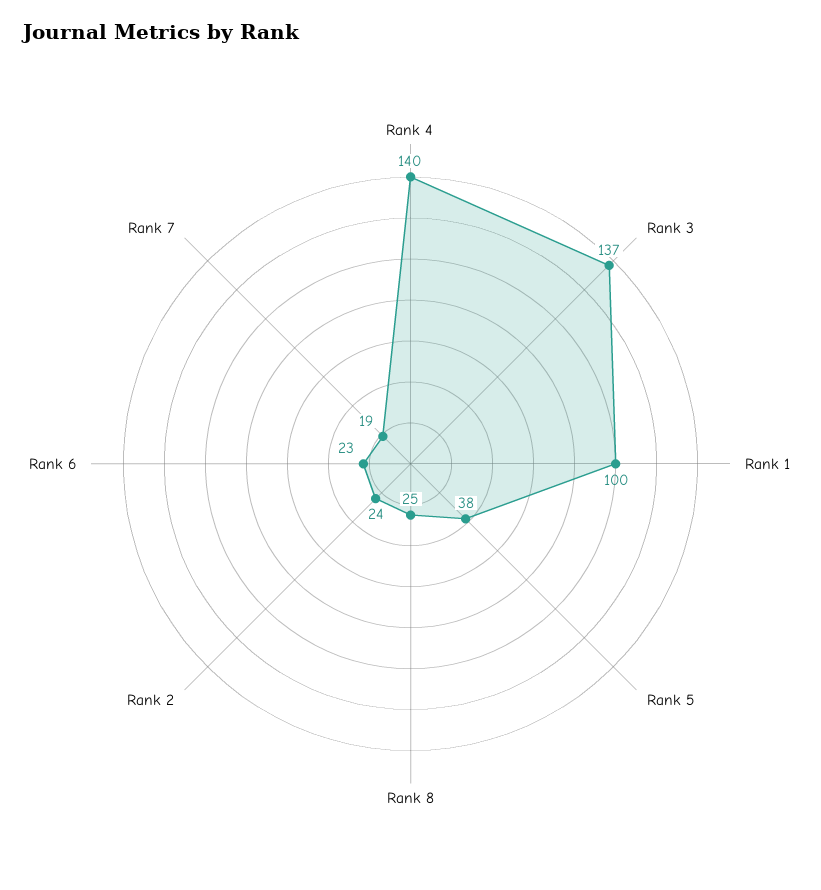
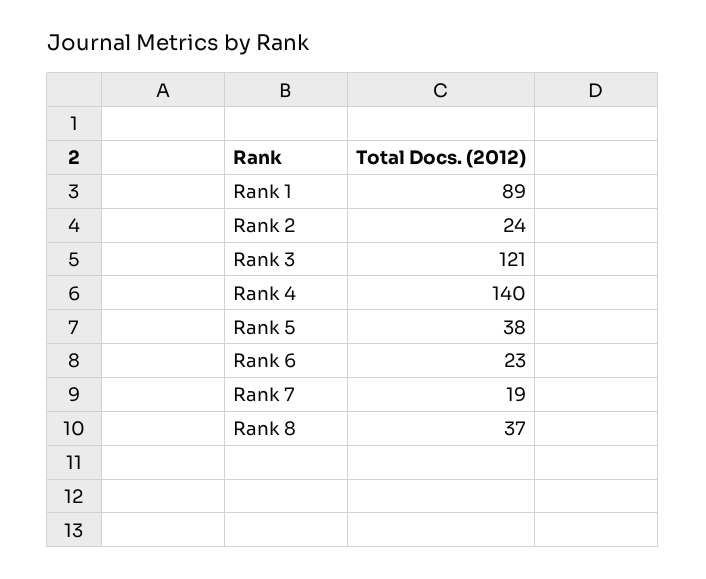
  {
    "Rank 4": 140,
-   "Rank 3": 137,
+   "Rank 3": 121,
-   "Rank 1": 100,
+   "Rank 1": 89,
    "Rank 5": 38,
-   "Rank 8": 25,
+   "Rank 8": 37,
    "Rank 2": 24,
    "Rank 6": 23,
    "Rank 7": 19
  }

